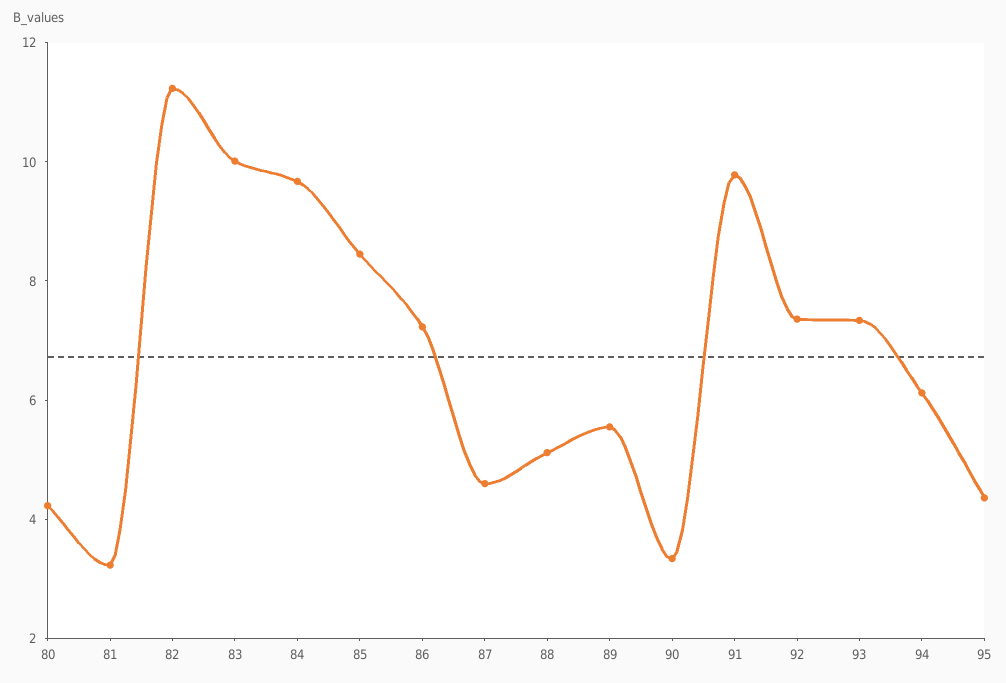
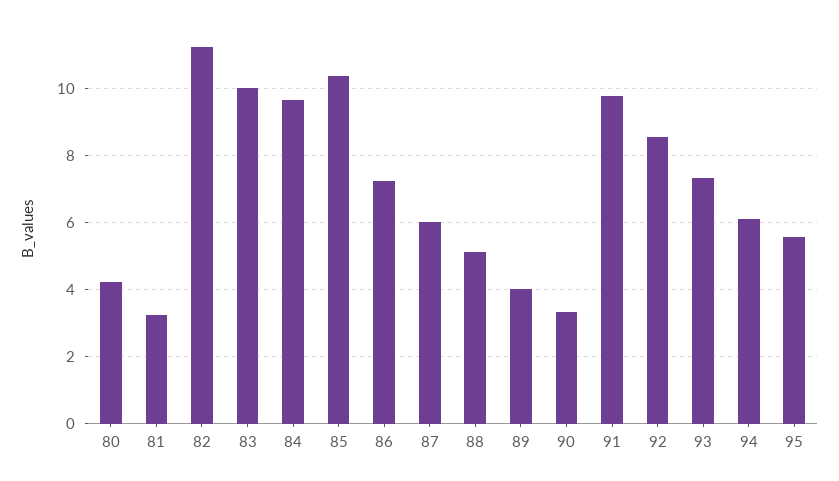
  {
    "80": 4.2,
    "81": 3.2,
    "82": 11.2,
    "83": 10,
    "84": 9.6,
-   "85": 8.5,
+   "85": 10.4,
    "86": 7.2,
-   "87": 4.5,
+   "87": 6,
    "88": 5.2,
-   "89": 5.5,
+   "89": 4,
    "90": 3.4,
    "91": 9.8,
-   "92": 7.5,
+   "92": 8.6,
    "93": 7.4,
    "94": 6.2,
-   "95": 4.5
+   "95": 5.6
  }

